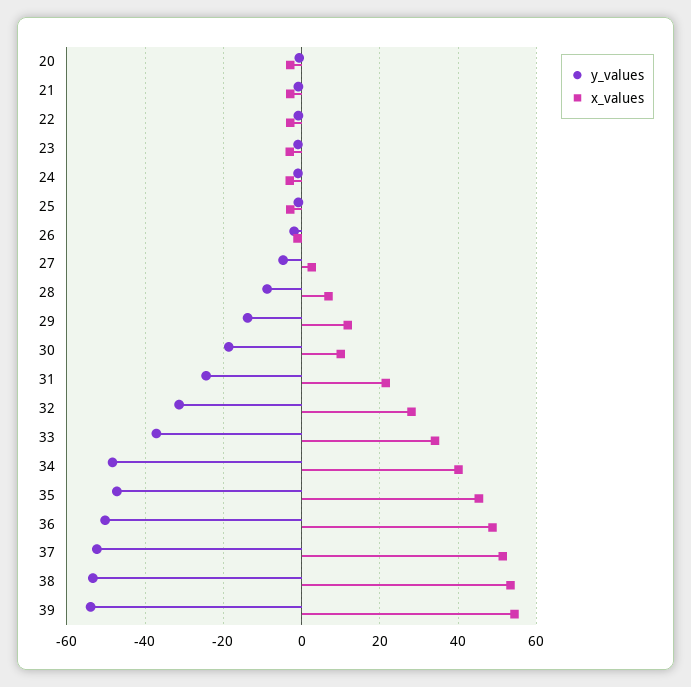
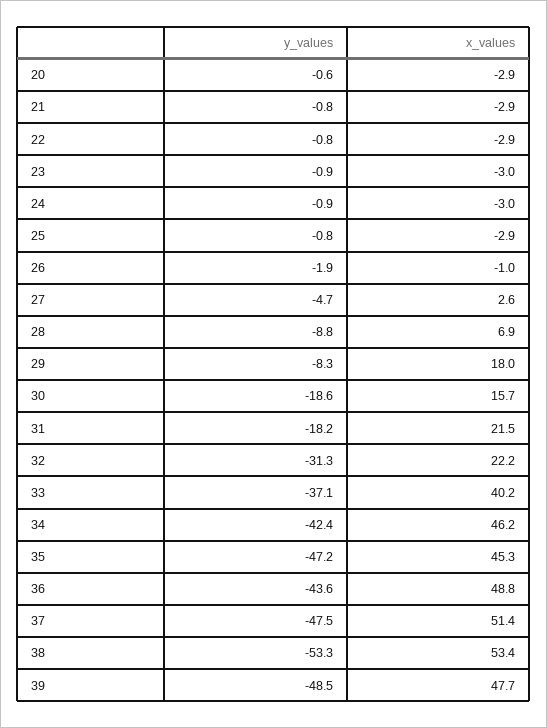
  {
    "y_values": {
      "20": -0.6,
      "21": -0.8,
      "22": -0.8,
      "23": -0.9,
      "24": -0.9,
      "25": -0.8,
      "26": -1.9,
      "27": -4.7,
      "28": -8.8,
-     "29": -14,
+     "29": -8.3,
      "30": -18.6,
-     "31": -24,
+     "31": -18.2,
      "32": -31.3,
      "33": -37.1,
-     "34": -48,
+     "34": -42.4,
      "35": -47.2,
-     "36": -50,
+     "36": -43.6,
-     "37": -52,
+     "37": -47.5,
      "38": -53.3,
-     "39": -54
+     "39": -48.5
    },
    "x_values": {
      "20": -2.9,
      "21": -2.9,
      "22": -2.9,
      "23": -3,
      "24": -3,
      "25": -2.9,
      "26": -1,
      "27": 2.6,
      "28": 6.9,
-     "29": 12,
+     "29": 18,
-     "30": 10,
+     "30": 15.7,
      "31": 21.5,
-     "32": 28,
+     "32": 22.2,
-     "33": 34,
+     "33": 40.2,
-     "34": 40,
+     "34": 46.2,
      "35": 45.3,
      "36": 48.8,
      "37": 51.4,
      "38": 53.4,
-     "39": 54
+     "39": 47.7
    }
  }

